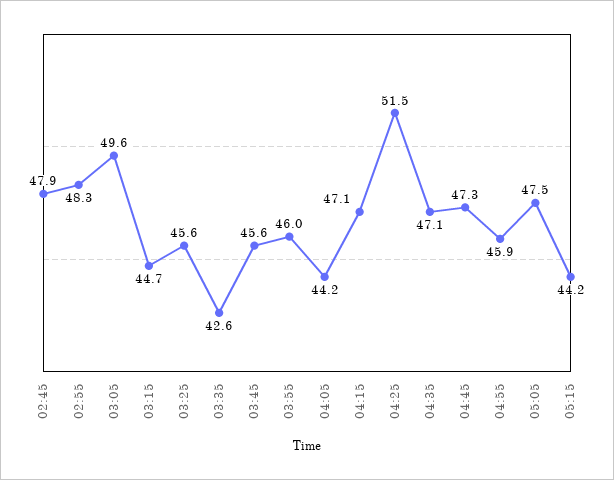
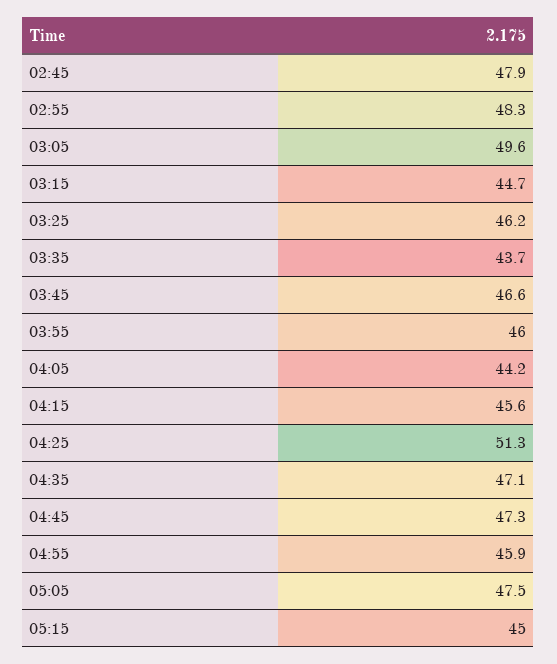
  {
    "02:45": 47.9,
    "02:55": 48.3,
    "03:05": 49.6,
    "03:15": 44.7,
-   "03:25": 45.6,
+   "03:25": 46.2,
-   "03:35": 42.6,
+   "03:35": 43.7,
-   "03:45": 45.6,
+   "03:45": 46.6,
    "03:55": 46,
    "04:05": 44.2,
-   "04:15": 47.1,
+   "04:15": 45.6,
-   "04:25": 51.5,
+   "04:25": 51.3,
    "04:35": 47.1,
    "04:45": 47.3,
    "04:55": 45.9,
    "05:05": 47.5,
-   "05:15": 44.2
+   "05:15": 45
  }

